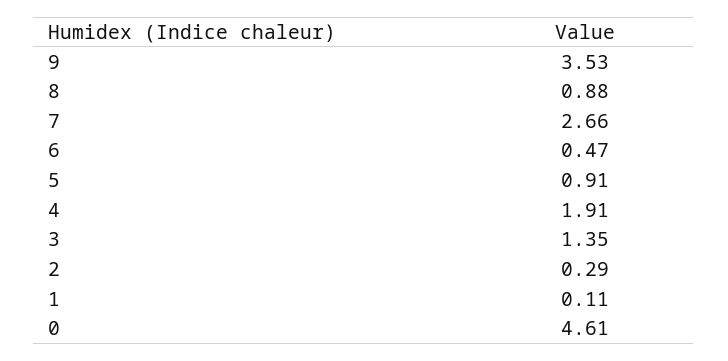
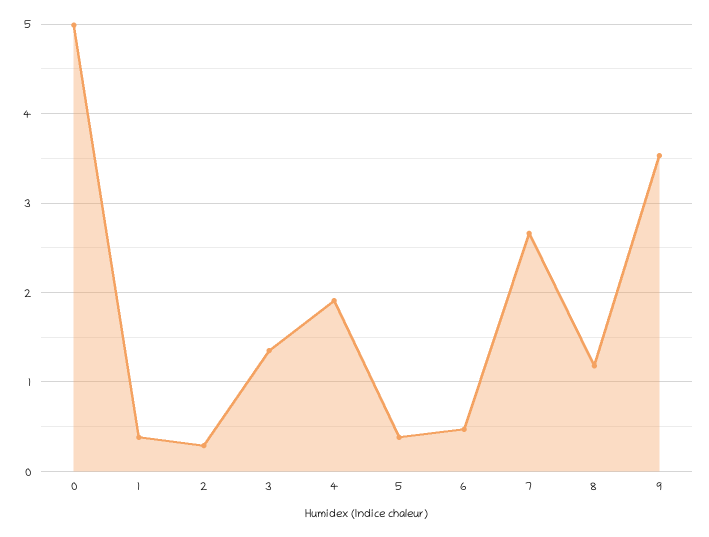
  {
    "9": 3.53,
-   "8": 0.88,
+   "8": 1.2,
    "7": 2.66,
    "6": 0.47,
-   "5": 0.91,
+   "5": 0.4,
    "4": 1.91,
    "3": 1.35,
    "2": 0.29,
-   "1": 0.11,
+   "1": 0.4,
-   "0": 4.61
+   "0": 5
  }

